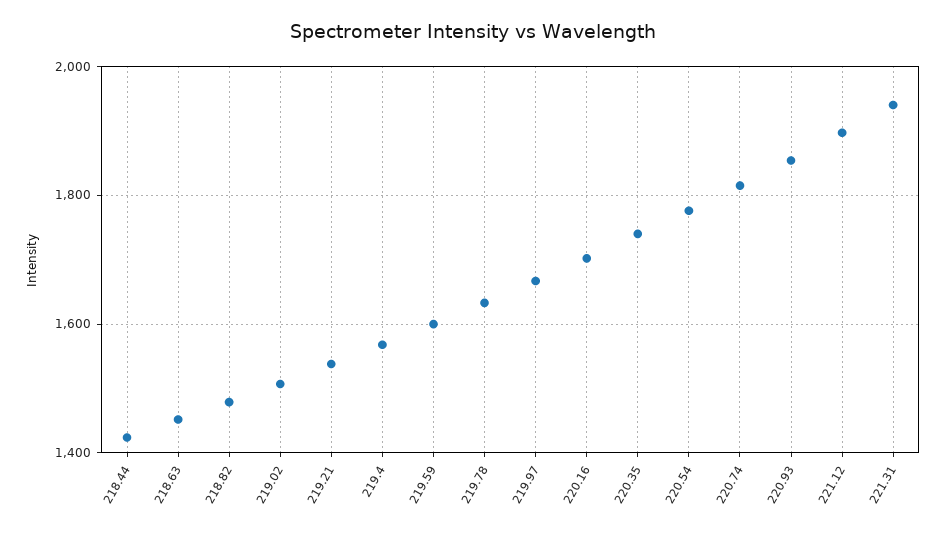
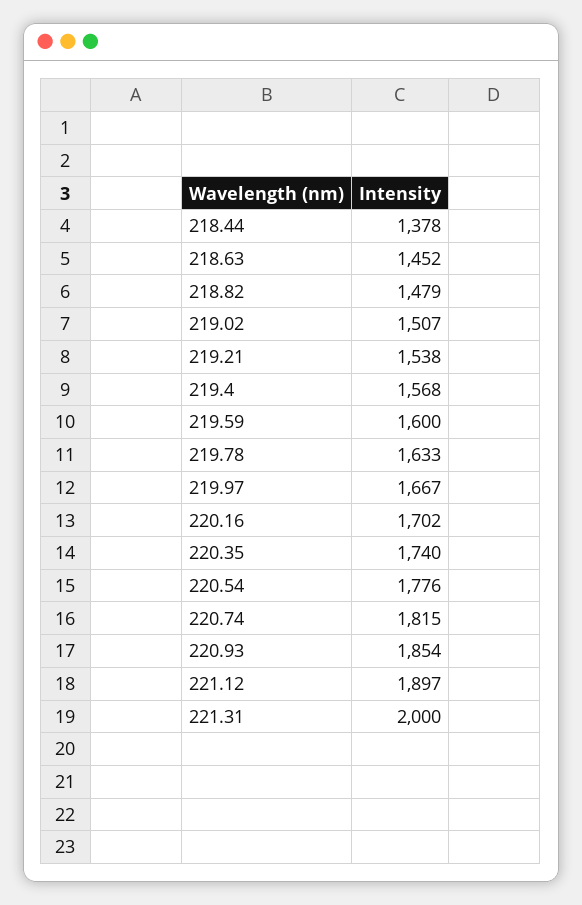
  {
-   "218.44": 1420,
+   "218.44": 1378,
    "218.63": 1452,
    "218.82": 1479,
    "219.02": 1507,
    "219.21": 1538,
    "219.4": 1568,
    "219.59": 1600,
    "219.78": 1633,
    "219.97": 1667,
    "220.16": 1702,
    "220.35": 1740,
    "220.54": 1776,
    "220.74": 1815,
    "220.93": 1854,
    "221.12": 1897,
-   "221.31": 1940
+   "221.31": 2000
  }

